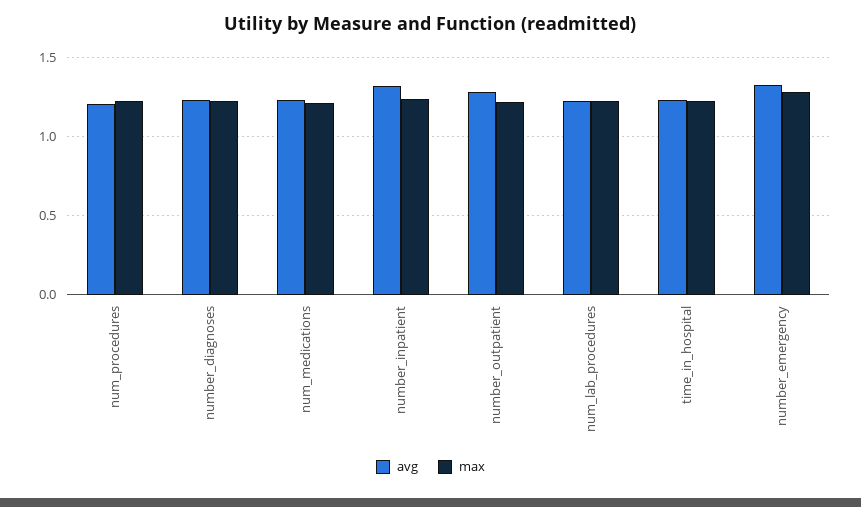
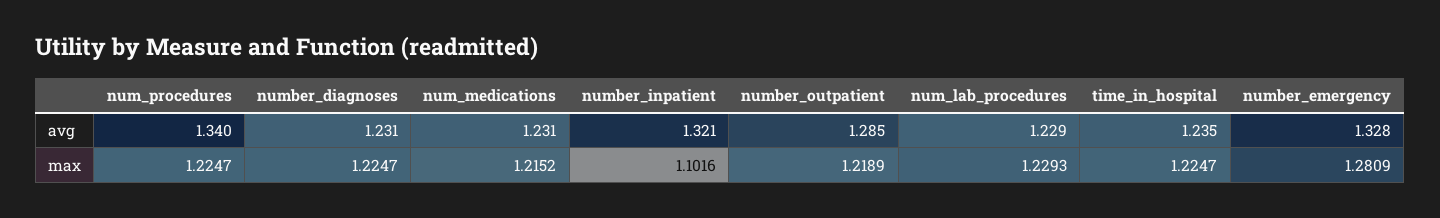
  {
    "avg": {
-     "num_procedures": 1.2,
+     "num_procedures": 1.34,
      "number_diagnoses": 1.231,
      "num_medications": 1.231,
      "number_inpatient": 1.321,
      "number_outpatient": 1.285,
      "num_lab_procedures": 1.229,
      "time_in_hospital": 1.235,
      "number_emergency": 1.328
    },
    "max": {
      "num_procedures": 1.2247,
      "number_diagnoses": 1.2247,
      "num_medications": 1.2152,
-     "number_inpatient": 1.25,
+     "number_inpatient": 1.1016,
      "number_outpatient": 1.2189,
      "num_lab_procedures": 1.2293,
      "time_in_hospital": 1.2247,
      "number_emergency": 1.2809
    }
  }

